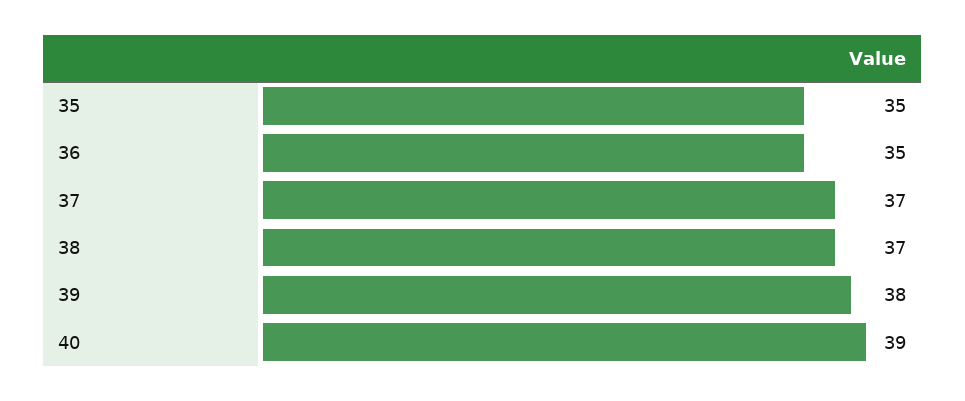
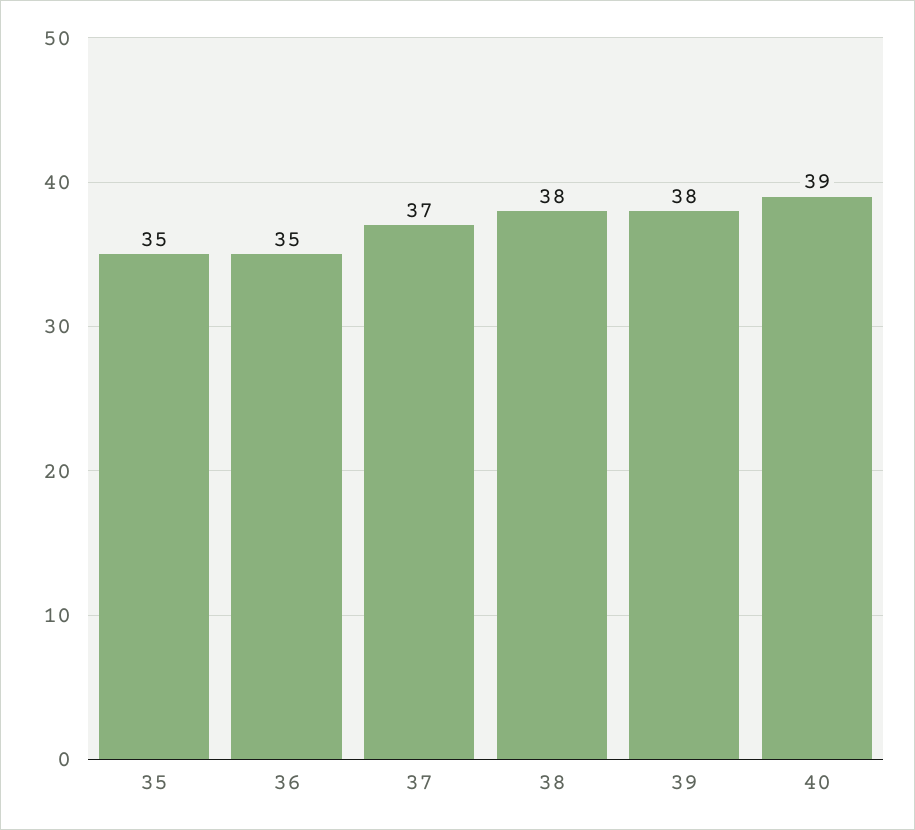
  {
    "35": 35,
    "36": 35,
    "37": 37,
-   "38": 37,
+   "38": 38,
    "39": 38,
    "40": 39
  }

